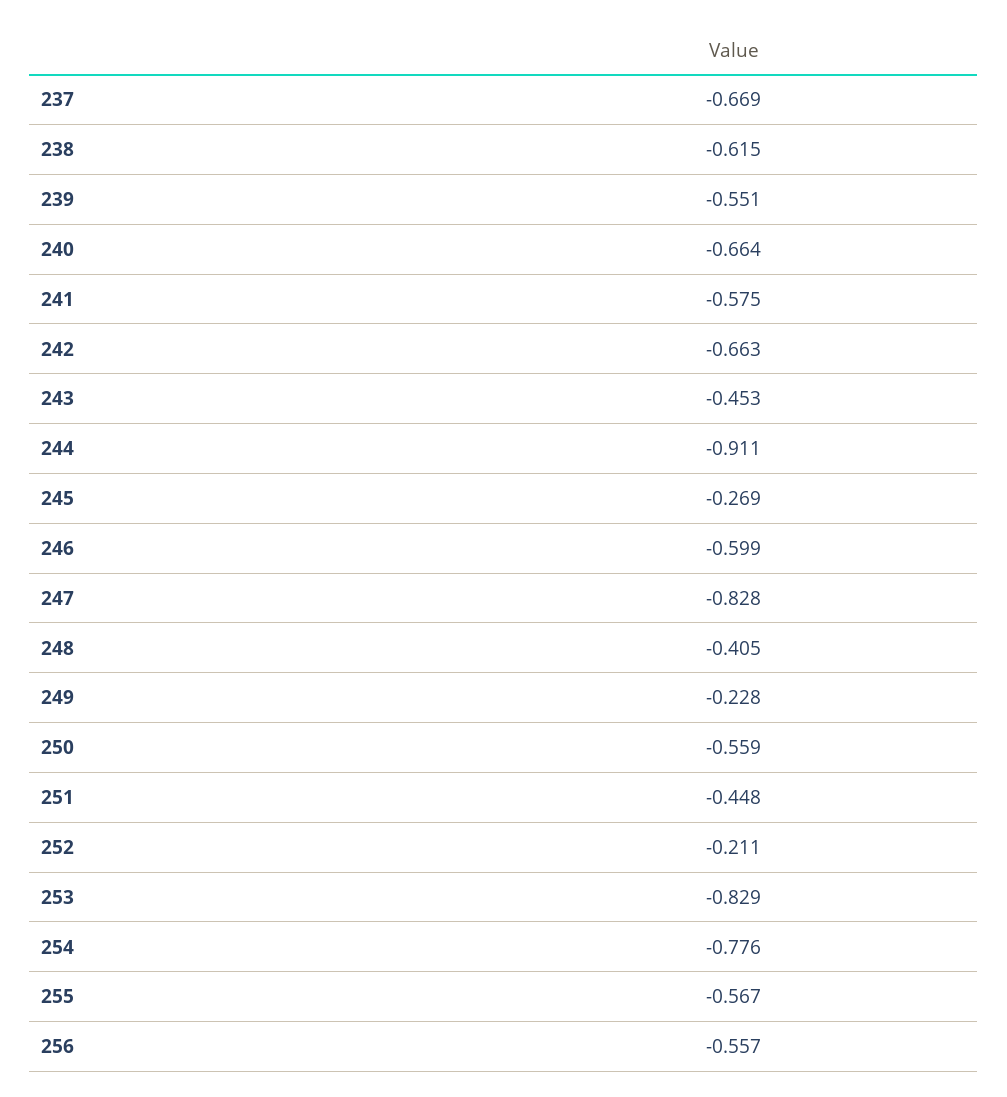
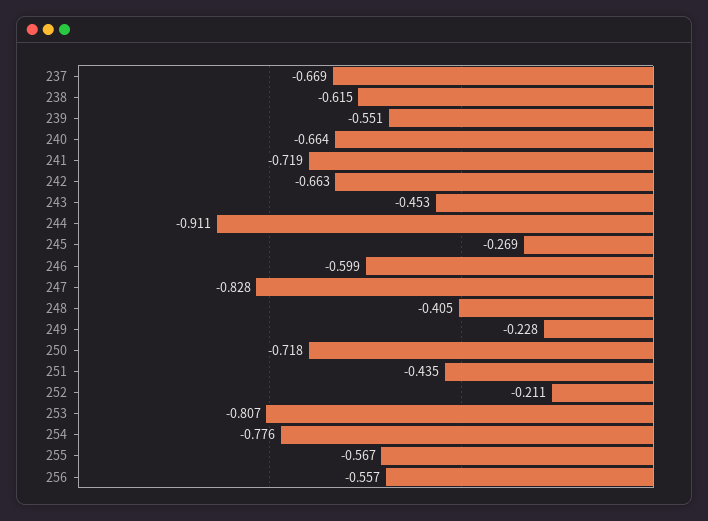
  {
    "237": -0.669,
    "238": -0.615,
    "239": -0.551,
    "240": -0.664,
-   "241": -0.575,
+   "241": -0.719,
    "242": -0.663,
    "243": -0.453,
    "244": -0.911,
    "245": -0.269,
    "246": -0.599,
    "247": -0.828,
    "248": -0.405,
    "249": -0.228,
-   "250": -0.559,
+   "250": -0.718,
-   "251": -0.448,
+   "251": -0.435,
    "252": -0.211,
-   "253": -0.829,
+   "253": -0.807,
    "254": -0.776,
    "255": -0.567,
    "256": -0.557
  }

